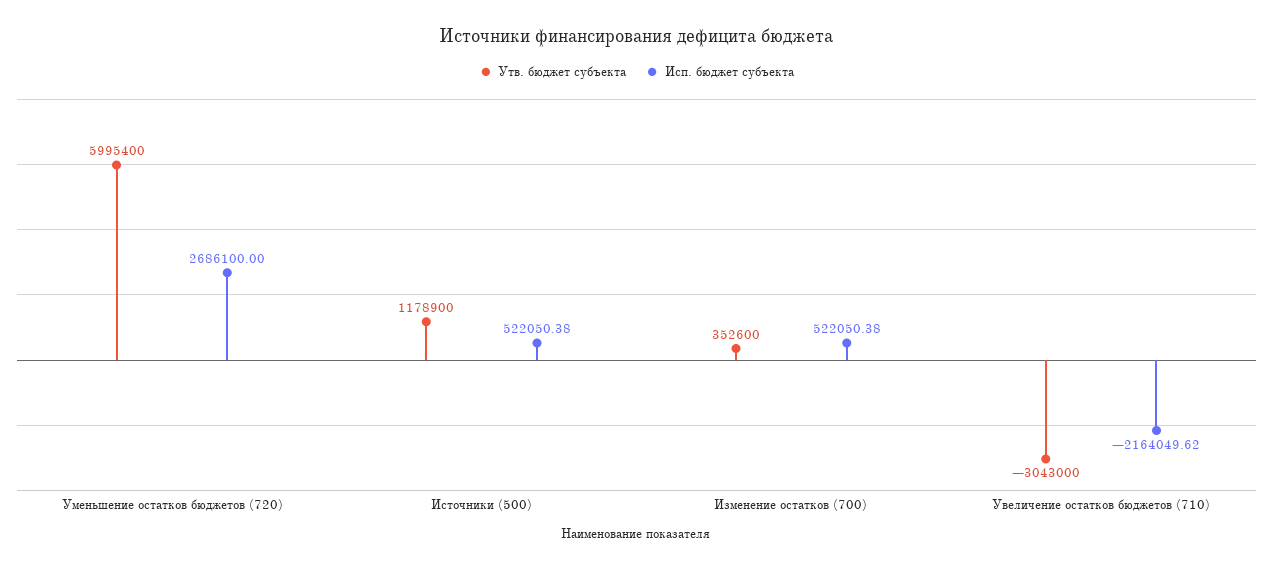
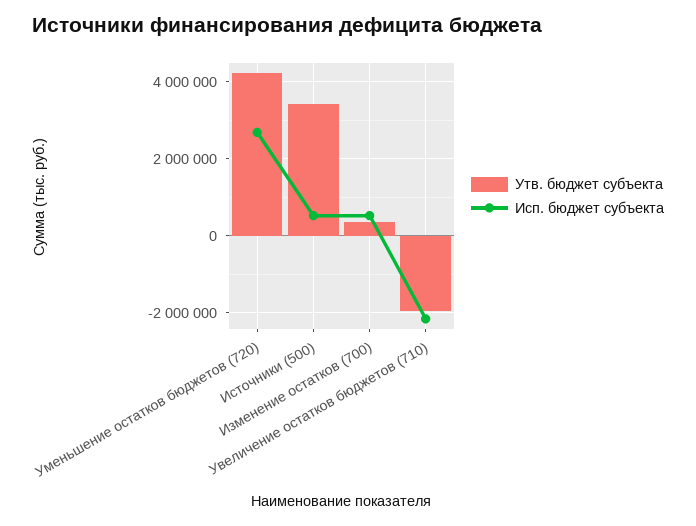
  {
    "Утв. бюджет субъекта": {
-     "Уменьшение остатков бюджетов (720)": 5995400,
+     "Уменьшение остатков бюджетов (720)": 4200000,
-     "Источники (500)": 1178900,
+     "Источники (500)": 3400000,
      "Изменение остатков (700)": 352600,
-     "Увеличение остатков бюджетов (710)": -3043000
+     "Увеличение остатков бюджетов (710)": -2000000
    },
    "Исп. бюджет субъекта": {
      "Уменьшение остатков бюджетов (720)": 2686100,
      "Источники (500)": 522050.38,
      "Изменение остатков (700)": 522050.38,
      "Увеличение остатков бюджетов (710)": -2164049.62
    }
  }

